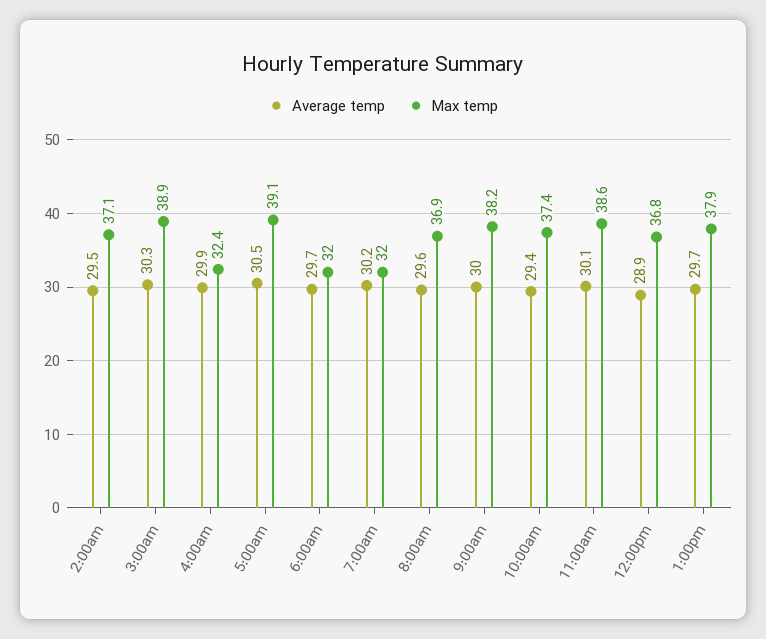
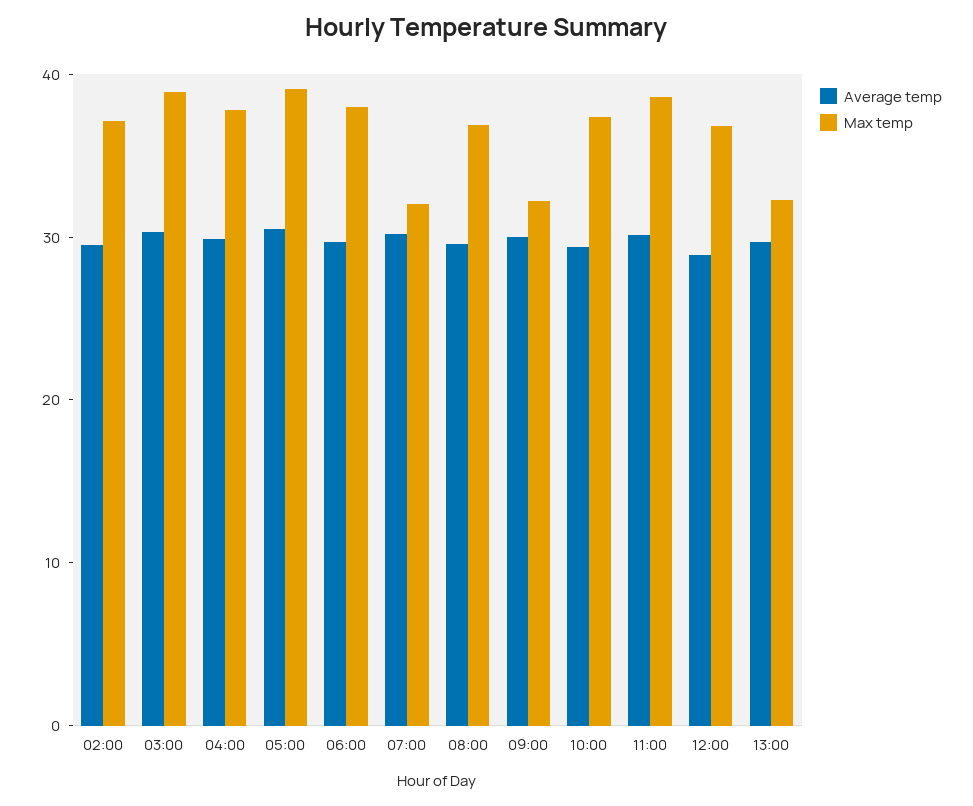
  {
    "Average temp": {
      "2:00am": 29.5,
      "3:00am": 30.3,
      "4:00am": 29.9,
      "5:00am": 30.5,
      "6:00am": 29.7,
      "7:00am": 30.2,
      "8:00am": 29.6,
      "9:00am": 30,
      "10:00am": 29.4,
      "11:00am": 30.1,
      "12:00pm": 28.9,
      "1:00pm": 29.7
    },
    "Max temp": {
      "2:00am": 37.1,
      "3:00am": 38.9,
-     "4:00am": 32.4,
+     "4:00am": 38,
      "5:00am": 39.1,
-     "6:00am": 32,
+     "6:00am": 38,
      "7:00am": 32,
      "8:00am": 36.9,
-     "9:00am": 38.2,
+     "9:00am": 32,
      "10:00am": 37.4,
      "11:00am": 38.6,
      "12:00pm": 36.8,
-     "1:00pm": 37.9
+     "1:00pm": 32
    }
  }

